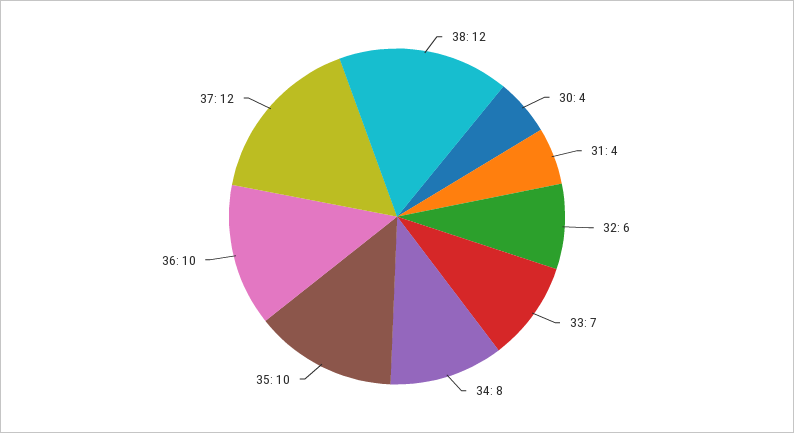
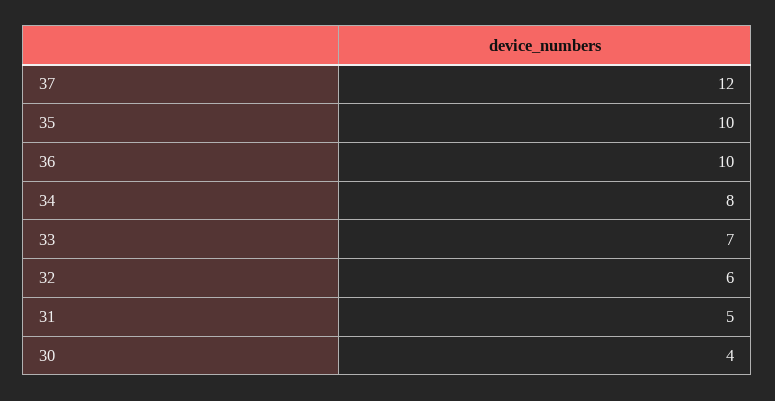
  {
-   "38": 12,
    "30": 4,
-   "31": 4,
+   "31": 5,
    "32": 6,
    "33": 7,
    "34": 8,
    "35": 10,
    "36": 10,
    "37": 12
  }

